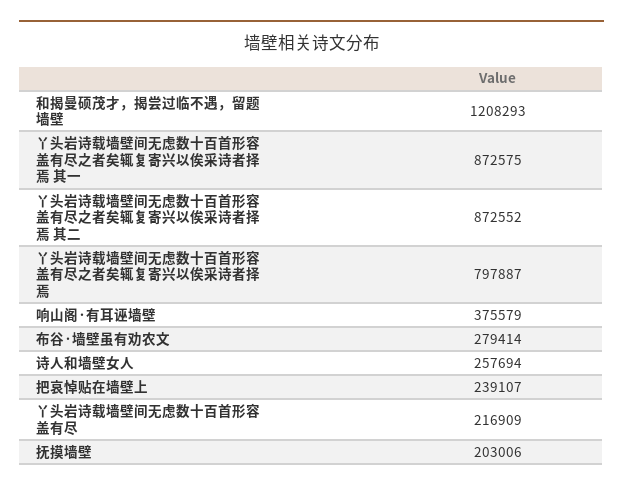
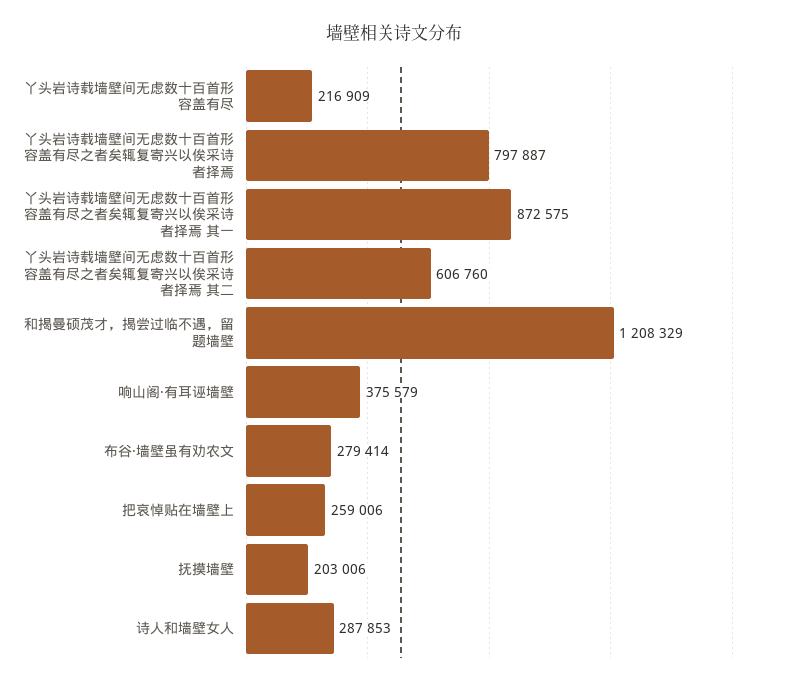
  {
-   "和揭曼硕茂才，揭尝过临不遇，留题墙壁": 1208293,
+   "和揭曼硕茂才，揭尝过临不遇，留题墙壁": 1208329,
    "丫头岩诗载墙壁间无虑数十百首形容盖有尽之者矣辄复寄兴以俟采诗者择焉 其一": 872575,
-   "丫头岩诗载墙壁间无虑数十百首形容盖有尽之者矣辄复寄兴以俟采诗者择焉 其二": 872552,
+   "丫头岩诗载墙壁间无虑数十百首形容盖有尽之者矣辄复寄兴以俟采诗者择焉 其二": 606760,
    "丫头岩诗载墙壁间无虑数十百首形容盖有尽之者矣辄复寄兴以俟采诗者择焉": 797887,
    "响山阁·有耳诬墙壁": 375579,
    "布谷·墙壁虽有劝农文": 279414,
-   "诗人和墙壁女人": 257694,
+   "诗人和墙壁女人": 287853,
-   "把哀悼贴在墙壁上": 239107,
+   "把哀悼贴在墙壁上": 259006,
    "丫头岩诗载墙壁间无虑数十百首形容盖有尽": 216909,
    "抚摸墙壁": 203006
  }

